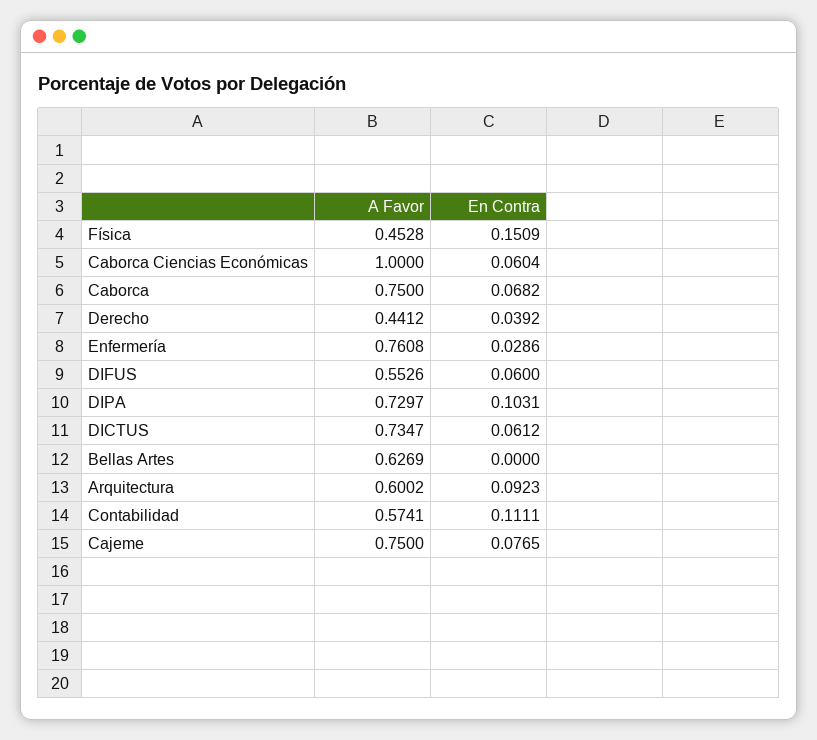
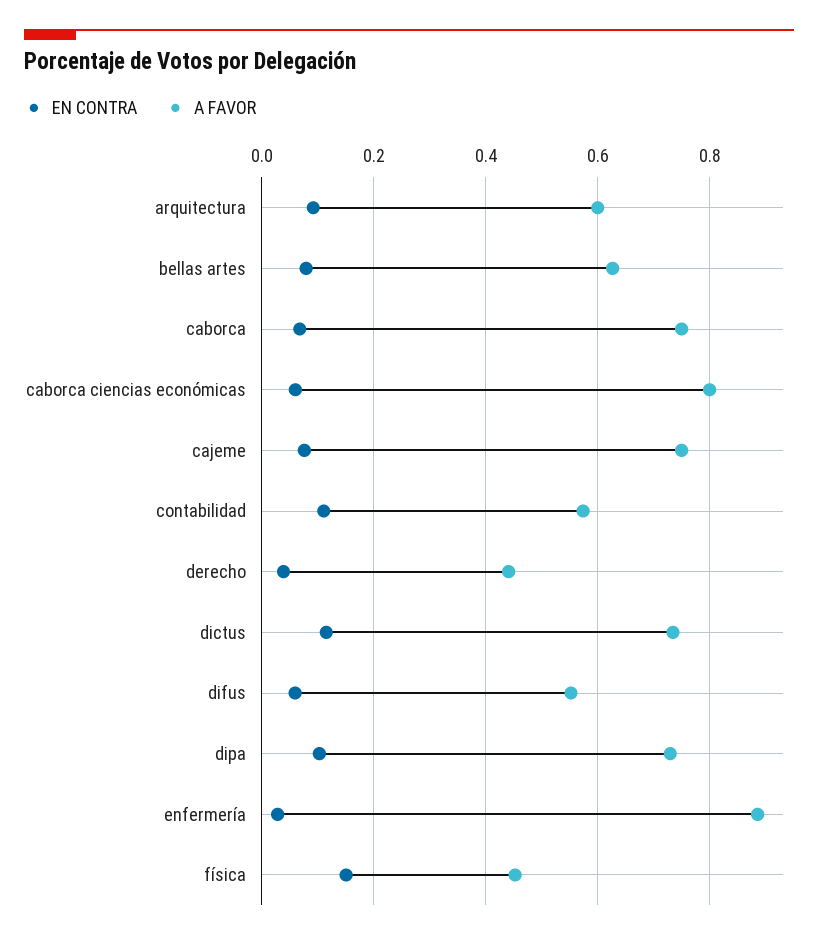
  {
    "A Favor": {
      "Física": 0.4528,
-     "Caborca Ciencias Económicas": 1,
+     "Caborca Ciencias Económicas": 0.8,
      "Caborca": 0.75,
      "Derecho": 0.4412,
-     "Enfermería": 0.7608,
+     "Enfermería": 0.88,
      "DIFUS": 0.5526,
      "DIPA": 0.7297,
      "DICTUS": 0.7347,
      "Bellas Artes": 0.6269,
      "Arquitectura": 0.6002,
      "Contabilidad": 0.5741,
      "Cajeme": 0.75
    },
    "En Contra": {
      "Física": 0.1509,
      "Caborca Ciencias Económicas": 0.0604,
      "Caborca": 0.0682,
      "Derecho": 0.0392,
      "Enfermería": 0.0286,
      "DIFUS": 0.06,
      "DIPA": 0.1031,
-     "DICTUS": 0.0612,
+     "DICTUS": 0.12,
-     "Bellas Artes": 0,
+     "Bellas Artes": 0.08,
      "Arquitectura": 0.0923,
      "Contabilidad": 0.1111,
      "Cajeme": 0.0765
    }
  }

